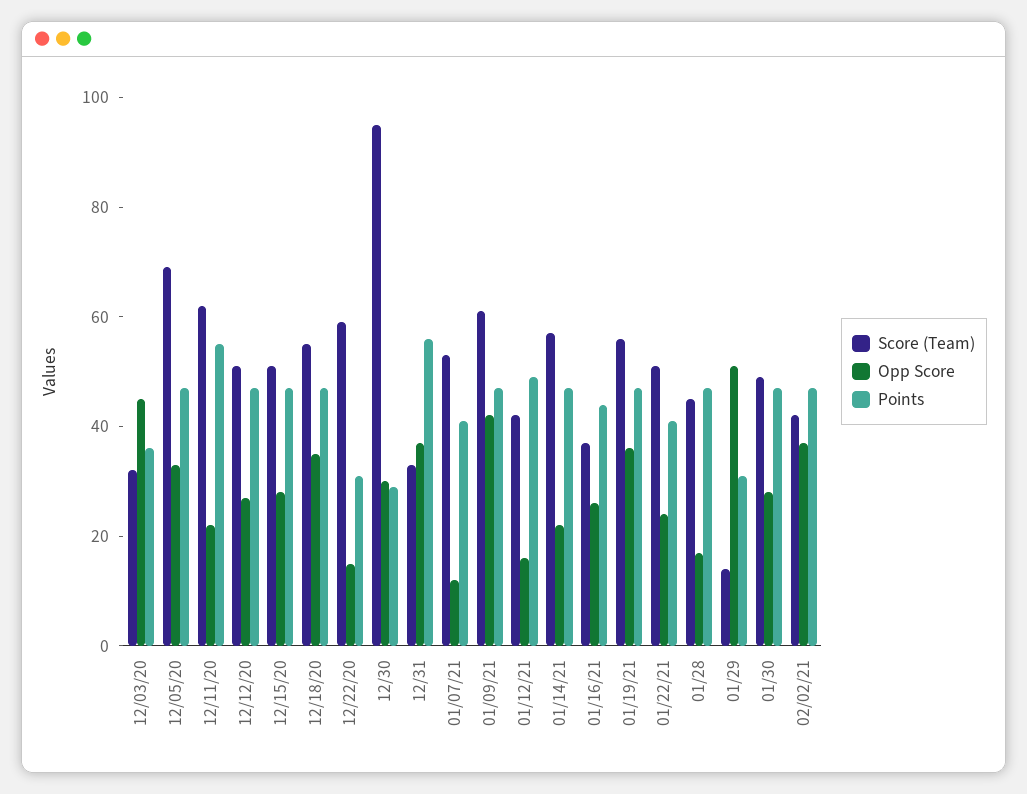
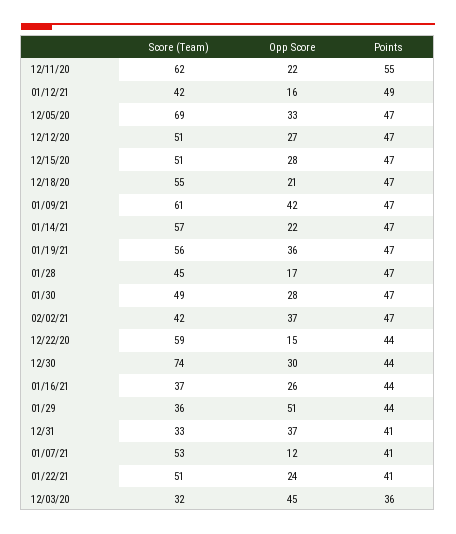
  {
    "Score (Team)": {
      "12/03/20": 32,
      "12/05/20": 69,
      "12/11/20": 62,
      "12/12/20": 51,
      "12/15/20": 51,
      "12/18/20": 55,
      "12/22/20": 59,
-     "12/30": 95,
+     "12/30": 74,
      "12/31": 33,
      "01/07/21": 53,
      "01/09/21": 61,
      "01/12/21": 42,
      "01/14/21": 57,
      "01/16/21": 37,
      "01/19/21": 56,
      "01/22/21": 51,
      "01/28": 45,
-     "01/29": 15,
+     "01/29": 36,
      "01/30": 49,
      "02/02/21": 42
    },
    "Opp Score": {
      "12/03/20": 45,
      "12/05/20": 33,
      "12/11/20": 22,
      "12/12/20": 27,
      "12/15/20": 28,
-     "12/18/20": 35,
+     "12/18/20": 21,
      "12/22/20": 15,
      "12/30": 30,
      "12/31": 37,
      "01/07/21": 12,
      "01/09/21": 42,
      "01/12/21": 16,
      "01/14/21": 22,
      "01/16/21": 26,
      "01/19/21": 36,
      "01/22/21": 24,
      "01/28": 17,
      "01/29": 51,
      "01/30": 28,
      "02/02/21": 37
    },
    "Points": {
      "12/03/20": 36,
      "12/05/20": 47,
      "12/11/20": 55,
      "12/12/20": 47,
      "12/15/20": 47,
      "12/18/20": 47,
-     "12/22/20": 30,
+     "12/22/20": 44,
-     "12/30": 30,
+     "12/30": 44,
-     "12/31": 55,
+     "12/31": 41,
      "01/07/21": 41,
      "01/09/21": 47,
      "01/12/21": 49,
      "01/14/21": 47,
      "01/16/21": 44,
      "01/19/21": 47,
      "01/22/21": 41,
      "01/28": 47,
-     "01/29": 30,
+     "01/29": 44,
      "01/30": 47,
      "02/02/21": 47
    }
  }

